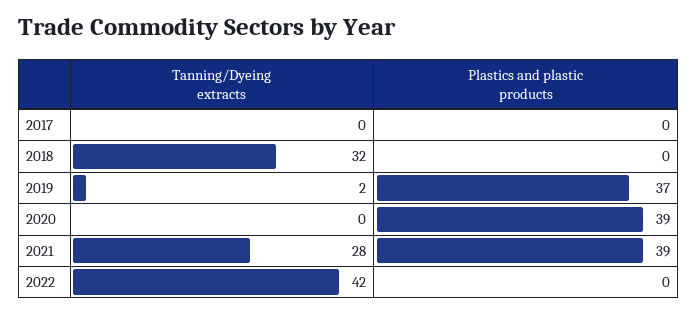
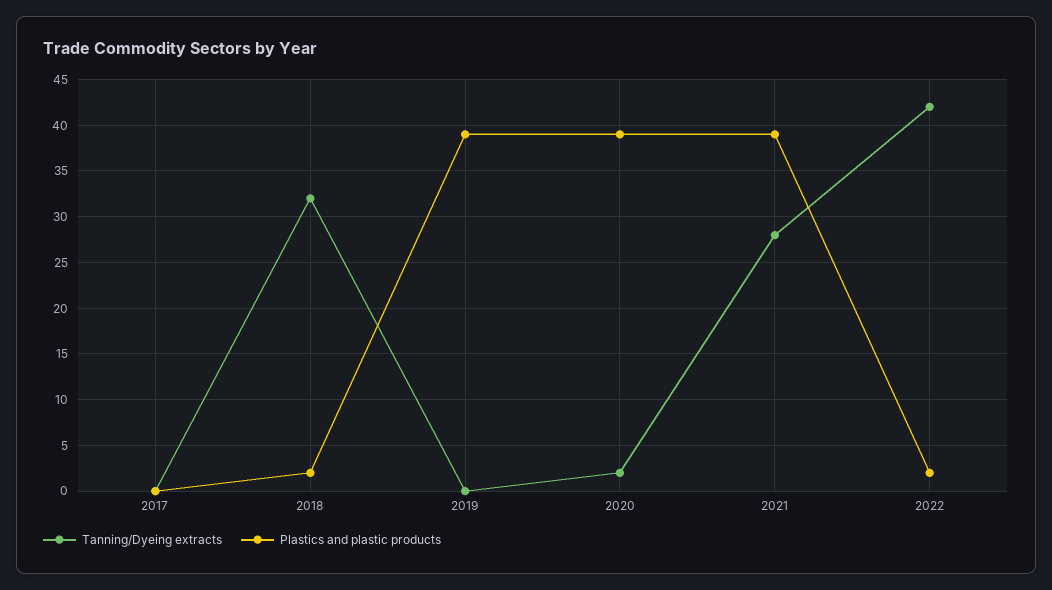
  {
    "Tanning/Dyeing extracts": {
      "2017": 0,
      "2018": 32,
-     "2019": 2,
+     "2019": 0,
-     "2020": 0,
+     "2020": 2,
      "2021": 28,
      "2022": 42
    },
    "Plastics and plastic products": {
      "2017": 0,
-     "2018": 0,
+     "2018": 2,
-     "2019": 37,
+     "2019": 39,
      "2020": 39,
      "2021": 39,
-     "2022": 0
+     "2022": 2
    }
  }

